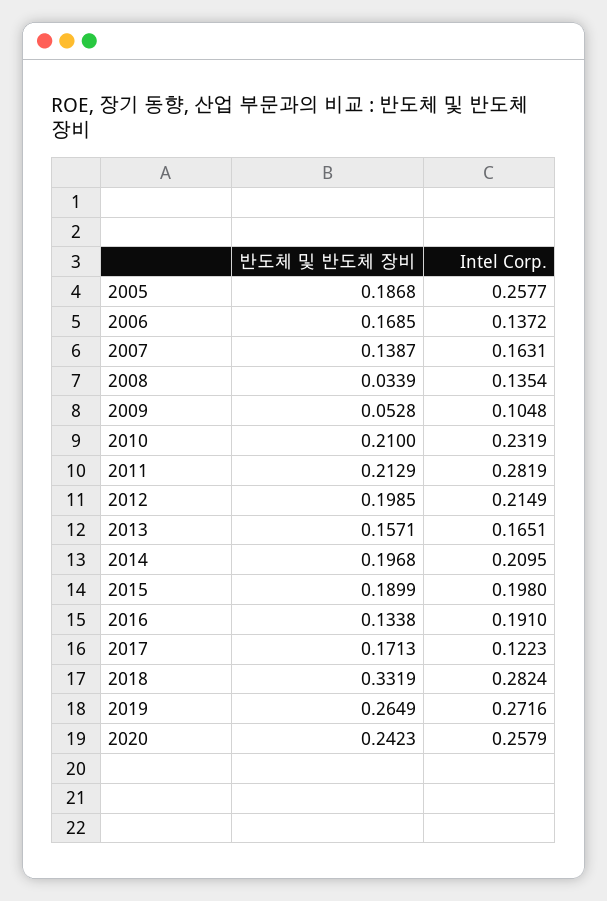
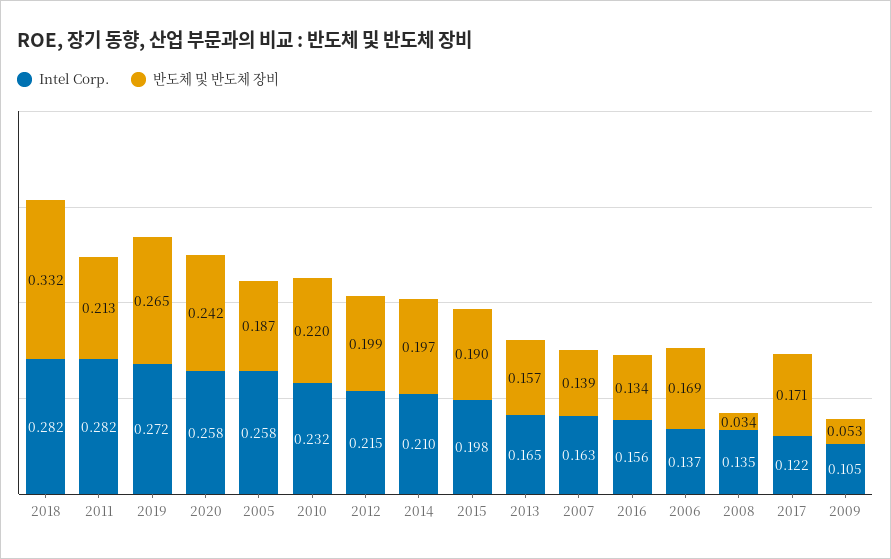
  {
    "반도체 및 반도체 장비": {
      "2005": 0.1868,
      "2006": 0.1685,
      "2007": 0.1387,
      "2008": 0.0339,
      "2009": 0.0528,
-     "2010": 0.21,
+     "2010": 0.22,
      "2011": 0.2129,
      "2012": 0.1985,
      "2013": 0.1571,
      "2014": 0.1968,
      "2015": 0.1899,
      "2016": 0.1338,
      "2017": 0.1713,
      "2018": 0.3319,
      "2019": 0.2649,
      "2020": 0.2423
    },
    "Intel Corp.": {
      "2005": 0.2577,
      "2006": 0.1372,
      "2007": 0.1631,
      "2008": 0.1354,
      "2009": 0.1048,
      "2010": 0.2319,
      "2011": 0.2819,
      "2012": 0.2149,
      "2013": 0.1651,
      "2014": 0.2095,
      "2015": 0.198,
-     "2016": 0.191,
+     "2016": 0.156,
      "2017": 0.1223,
      "2018": 0.2824,
      "2019": 0.2716,
      "2020": 0.2579
    }
  }

